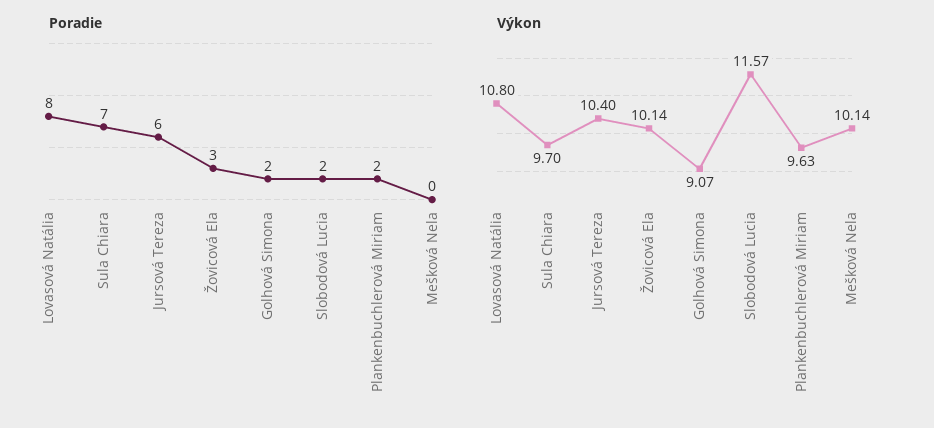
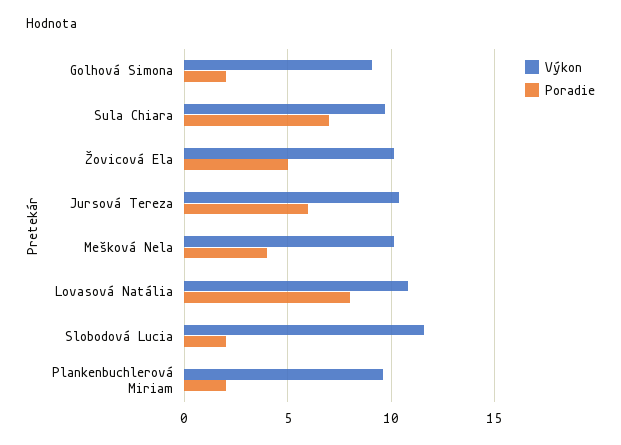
  {
    "Poradie": {
      "Lovasová Natália": 8,
      "Sula Chiara": 7,
      "Jursová Tereza": 6,
-     "Žovicová Ela": 3,
+     "Žovicová Ela": 5,
      "Golhová Simona": 2,
      "Slobodová Lucia": 2,
      "Plankenbuchlerová Miriam": 2,
-     "Mešková Nela": 0
+     "Mešková Nela": 4
    },
    "Výkon": {
      "Lovasová Natália": 10.8,
      "Sula Chiara": 9.7,
      "Jursová Tereza": 10.4,
      "Žovicová Ela": 10.14,
      "Golhová Simona": 9.07,
      "Slobodová Lucia": 11.57,
      "Plankenbuchlerová Miriam": 9.63,
      "Mešková Nela": 10.14
    }
  }

